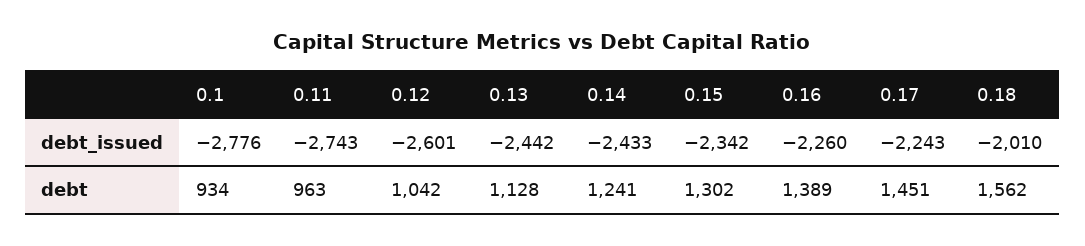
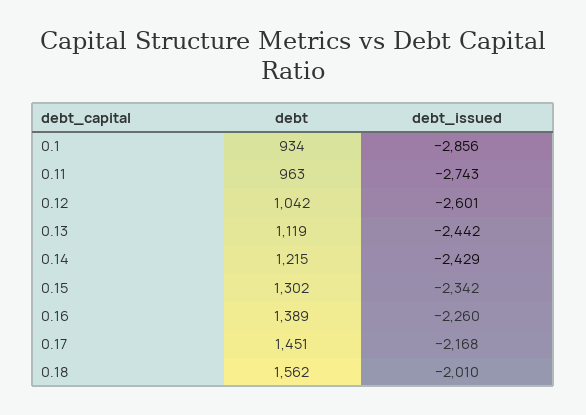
  {
    "0.1": {
-     "debt_issued": -2776,
+     "debt_issued": -2856,
      "debt": 934
    },
    "0.11": {
      "debt_issued": -2743,
      "debt": 963
    },
    "0.12": {
      "debt_issued": -2601,
      "debt": 1042
    },
    "0.13": {
      "debt_issued": -2442,
-     "debt": 1128
+     "debt": 1119
    },
    "0.14": {
-     "debt_issued": -2433,
+     "debt_issued": -2429,
-     "debt": 1241
+     "debt": 1215
    },
    "0.15": {
      "debt_issued": -2342,
      "debt": 1302
    },
    "0.16": {
      "debt_issued": -2260,
      "debt": 1389
    },
    "0.17": {
-     "debt_issued": -2243,
+     "debt_issued": -2168,
      "debt": 1451
    },
    "0.18": {
      "debt_issued": -2010,
      "debt": 1562
    }
  }

